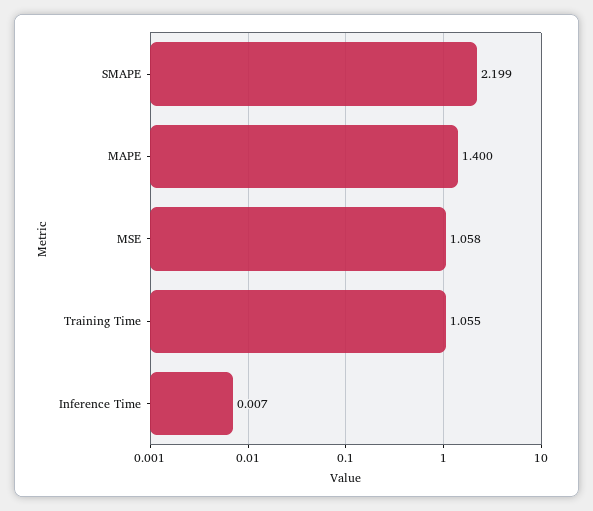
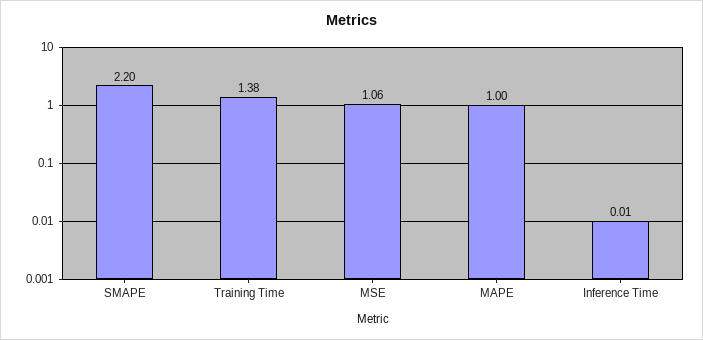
  {
    "SMAPE": 2.199,
-   "MAPE": 1.4,
+   "MAPE": 1,
    "MSE": 1.058,
-   "Training Time": 1.055,
+   "Training Time": 1.38,
    "Inference Time": 0.007
  }

